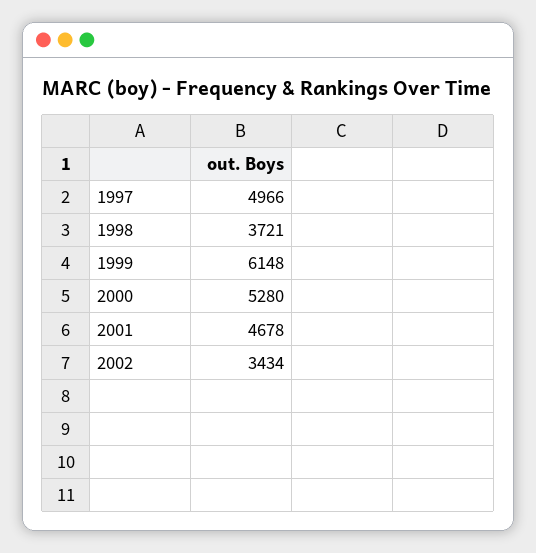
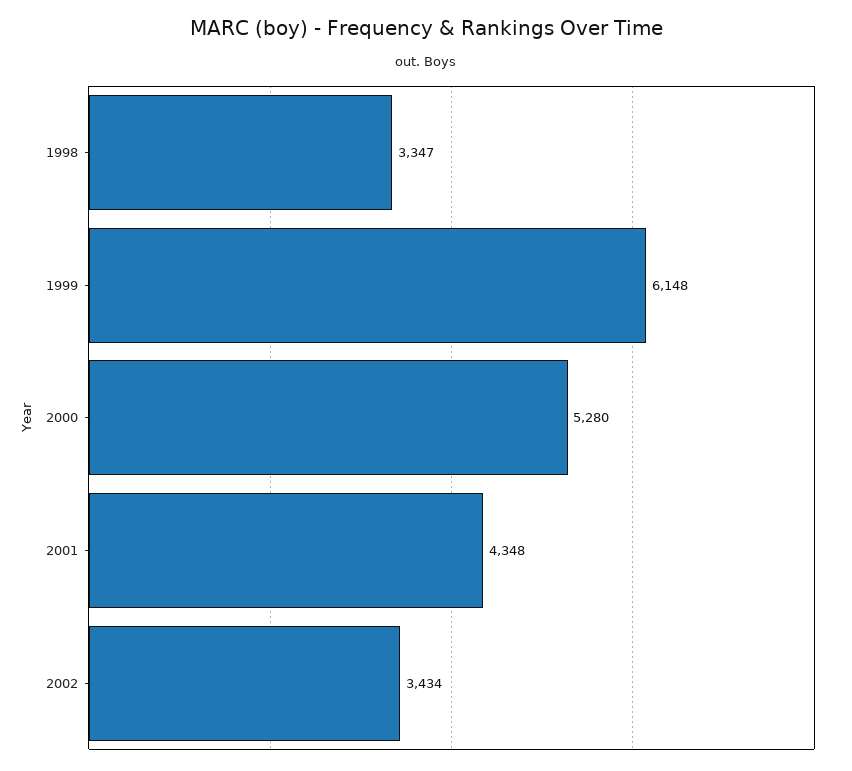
  {
-   "1997": 4966,
-   "1998": 3721,
+   "1998": 3347,
    "1999": 6148,
    "2000": 5280,
-   "2001": 4678,
+   "2001": 4348,
    "2002": 3434
  }

